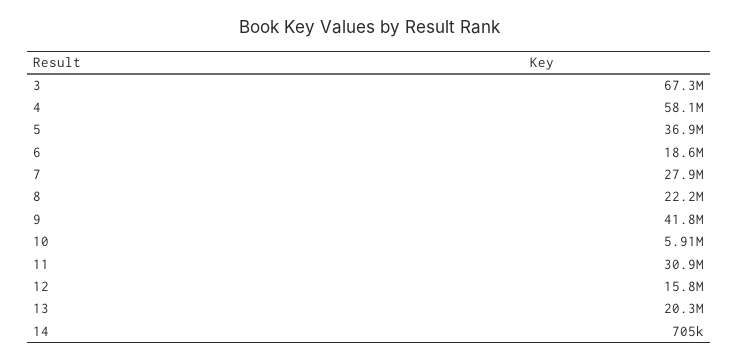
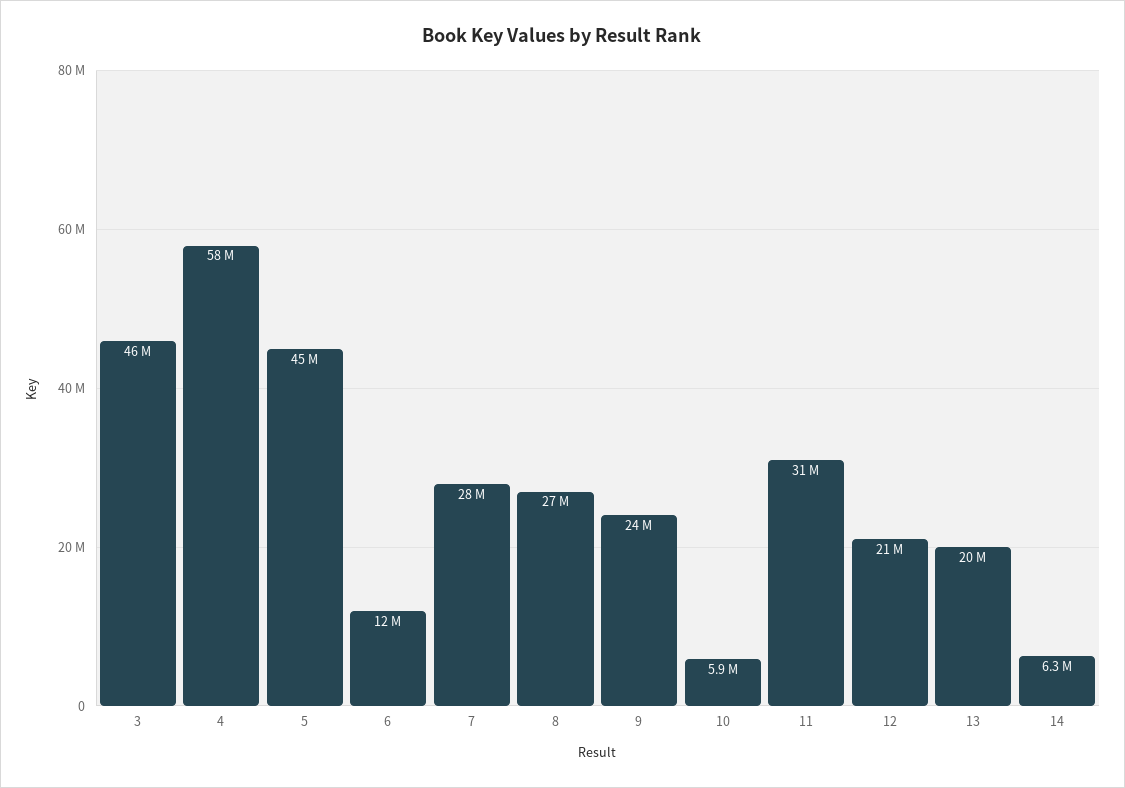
  {
-   "3": 67300000,
+   "3": 46000000,
    "4": 58100000,
-   "5": 36900000,
+   "5": 45000000,
-   "6": 18600000,
+   "6": 12000000,
    "7": 27900000,
-   "8": 22200000,
+   "8": 27000000,
-   "9": 41800000,
+   "9": 24000000,
    "10": 5910000,
    "11": 30900000,
-   "12": 15800000,
+   "12": 21000000,
    "13": 20300000,
-   "14": 705000
+   "14": 6300000
  }

